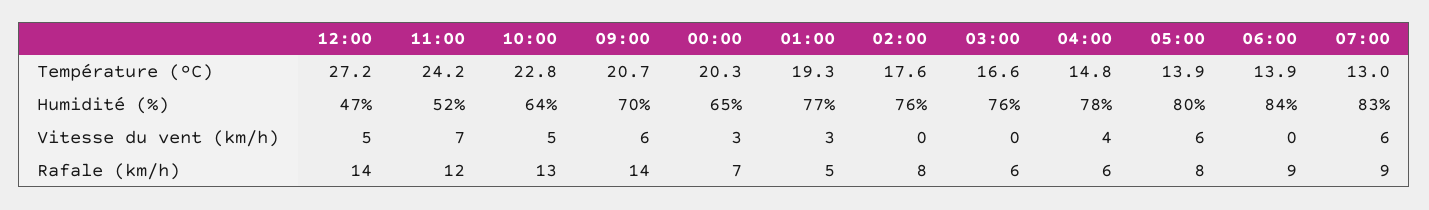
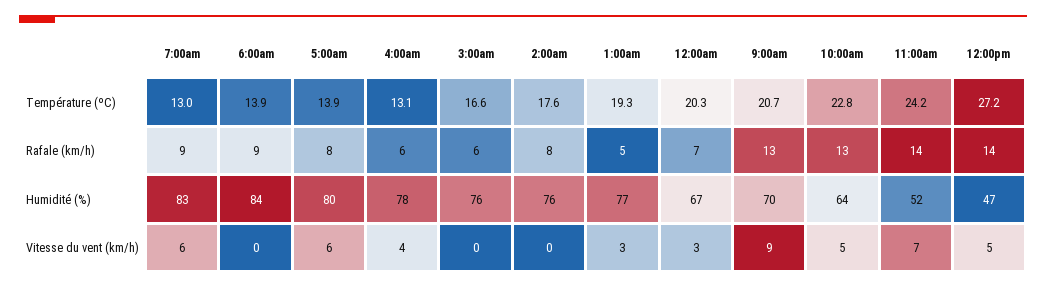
  {
    "12:00": {
      "Température (ºC)": 27.2,
      "Humidité (%)": 47,
      "Vitesse du vent (km/h)": 5,
      "Rafale (km/h)": 14
    },
    "11:00": {
      "Température (ºC)": 24.2,
      "Humidité (%)": 52,
      "Vitesse du vent (km/h)": 7,
-     "Rafale (km/h)": 12
+     "Rafale (km/h)": 14
    },
    "10:00": {
      "Température (ºC)": 22.8,
      "Humidité (%)": 64,
      "Vitesse du vent (km/h)": 5,
      "Rafale (km/h)": 13
    },
    "09:00": {
      "Température (ºC)": 20.7,
      "Humidité (%)": 70,
-     "Vitesse du vent (km/h)": 6,
+     "Vitesse du vent (km/h)": 9,
-     "Rafale (km/h)": 14
+     "Rafale (km/h)": 13
    },
    "00:00": {
      "Température (ºC)": 20.3,
-     "Humidité (%)": 65,
+     "Humidité (%)": 67,
      "Vitesse du vent (km/h)": 3,
      "Rafale (km/h)": 7
    },
    "01:00": {
      "Température (ºC)": 19.3,
      "Humidité (%)": 77,
      "Vitesse du vent (km/h)": 3,
      "Rafale (km/h)": 5
    },
    "02:00": {
      "Température (ºC)": 17.6,
      "Humidité (%)": 76,
      "Vitesse du vent (km/h)": 0,
      "Rafale (km/h)": 8
    },
    "03:00": {
      "Température (ºC)": 16.6,
      "Humidité (%)": 76,
      "Vitesse du vent (km/h)": 0,
      "Rafale (km/h)": 6
    },
    "04:00": {
-     "Température (ºC)": 14.8,
+     "Température (ºC)": 13.1,
      "Humidité (%)": 78,
      "Vitesse du vent (km/h)": 4,
      "Rafale (km/h)": 6
    },
    "05:00": {
      "Température (ºC)": 13.9,
      "Humidité (%)": 80,
      "Vitesse du vent (km/h)": 6,
      "Rafale (km/h)": 8
    },
    "06:00": {
      "Température (ºC)": 13.9,
      "Humidité (%)": 84,
      "Vitesse du vent (km/h)": 0,
      "Rafale (km/h)": 9
    },
    "07:00": {
      "Température (ºC)": 13,
      "Humidité (%)": 83,
      "Vitesse du vent (km/h)": 6,
      "Rafale (km/h)": 9
    }
  }

